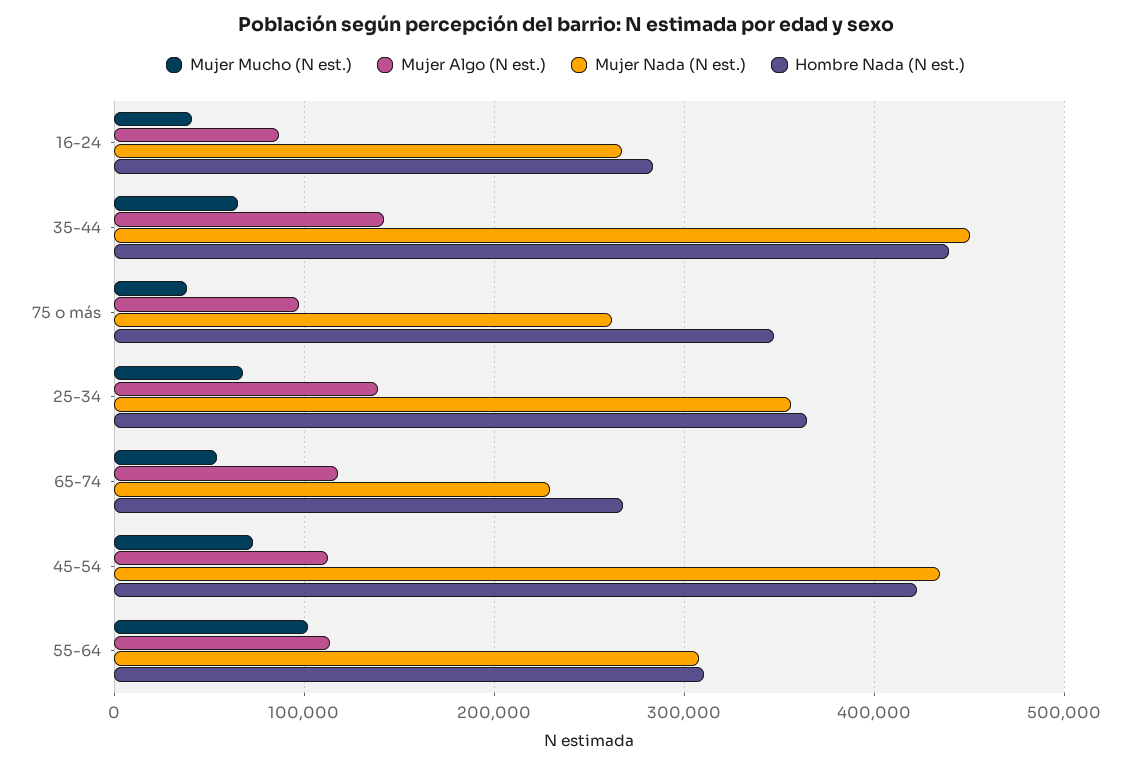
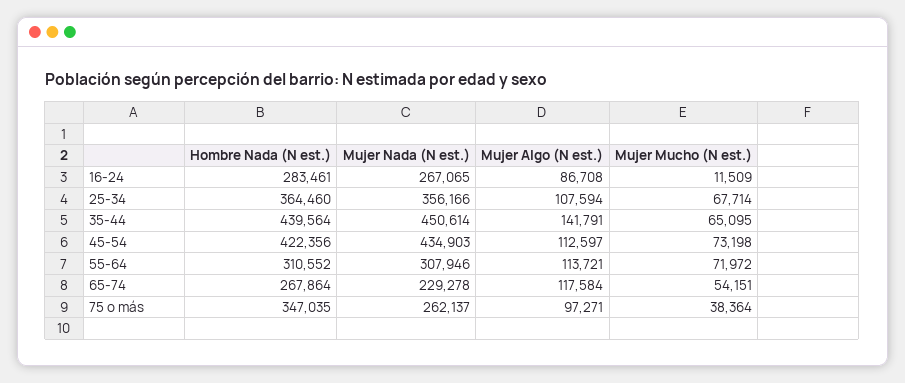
  {
    "Mujer Mucho (N est.)": {
-     "16-24": 40000,
+     "16-24": 11509,
      "35-44": 65095,
      "75 o más": 38364,
      "25-34": 67714,
      "65-74": 54151,
      "45-54": 73198,
-     "55-64": 100000
+     "55-64": 71972
    },
    "Mujer Algo (N est.)": {
      "16-24": 86708,
      "35-44": 141791,
      "75 o más": 97271,
-     "25-34": 140000,
+     "25-34": 107594,
      "65-74": 117584,
      "45-54": 112597,
      "55-64": 113721
    },
    "Mujer Nada (N est.)": {
      "16-24": 267065,
      "35-44": 450614,
      "75 o más": 262137,
      "25-34": 356166,
      "65-74": 229278,
      "45-54": 434903,
      "55-64": 307946
    },
    "Hombre Nada (N est.)": {
      "16-24": 283461,
      "35-44": 439564,
      "75 o más": 347035,
      "25-34": 364460,
      "65-74": 267864,
      "45-54": 422356,
      "55-64": 310552
    }
  }

